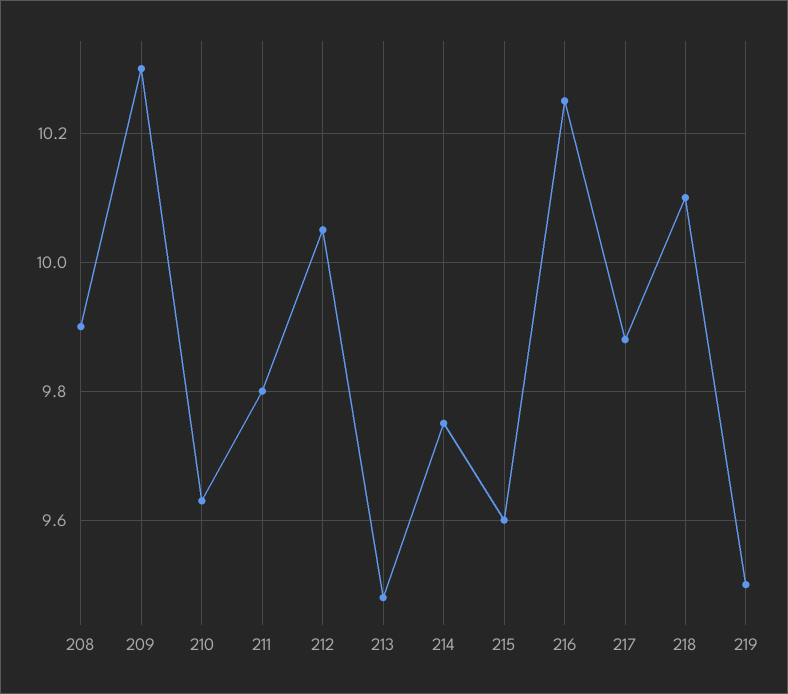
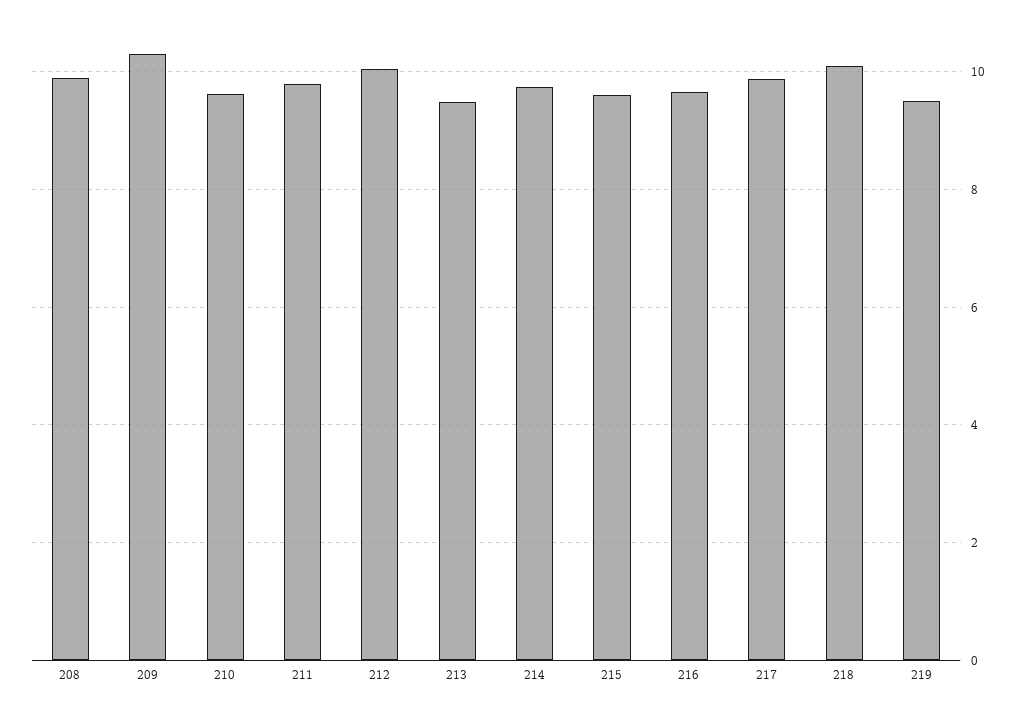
  {
    "208": 9.9,
    "209": 10.3,
    "210": 9.65,
    "211": 9.8,
    "212": 10.05,
    "213": 9.5,
    "214": 9.75,
    "215": 9.6,
-   "216": 10.25,
+   "216": 9.6,
    "217": 9.9,
    "218": 10.1,
    "219": 9.5
  }

